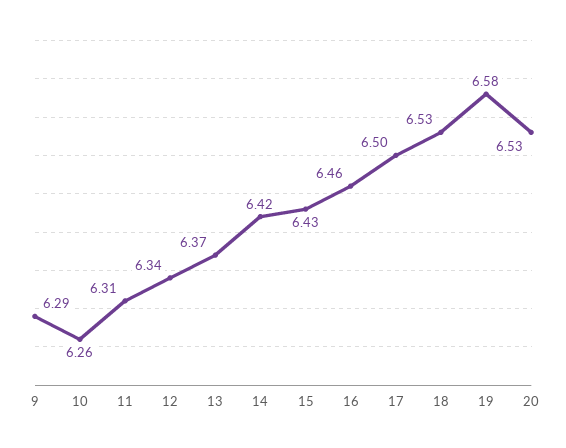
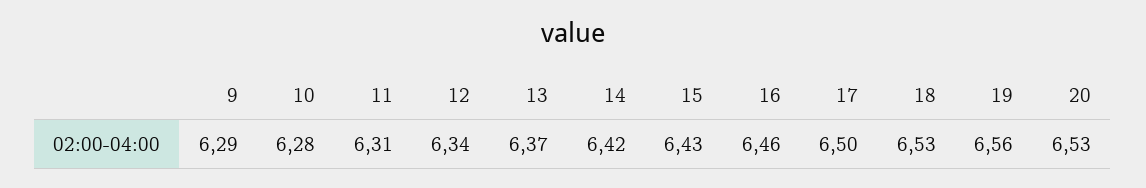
  {
    "9": 6.29,
-   "10": 6.26,
+   "10": 6.28,
    "11": 6.31,
    "12": 6.34,
    "13": 6.37,
    "14": 6.42,
    "15": 6.43,
    "16": 6.46,
    "17": 6.5,
    "18": 6.53,
-   "19": 6.58,
+   "19": 6.56,
    "20": 6.53
  }

